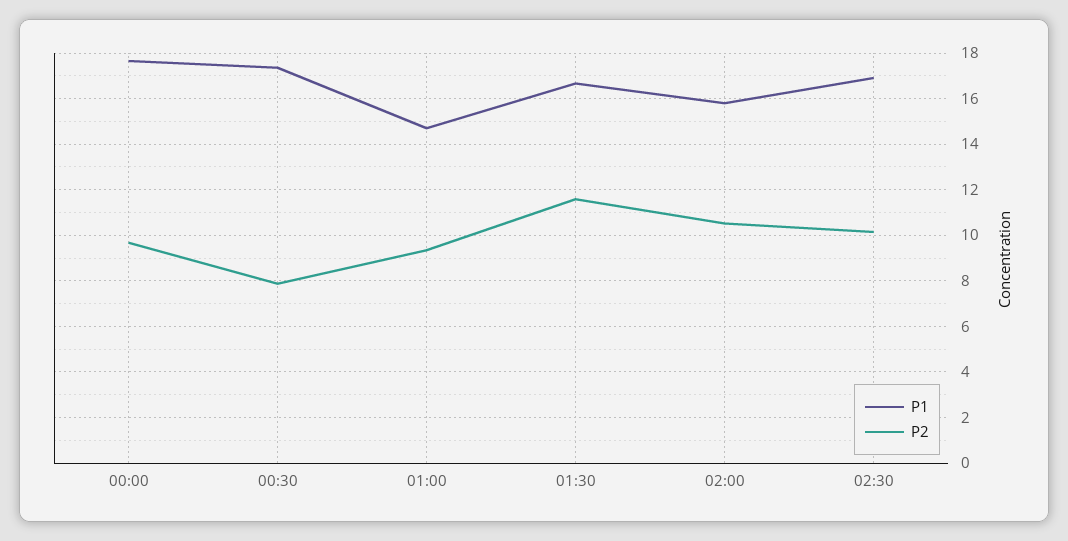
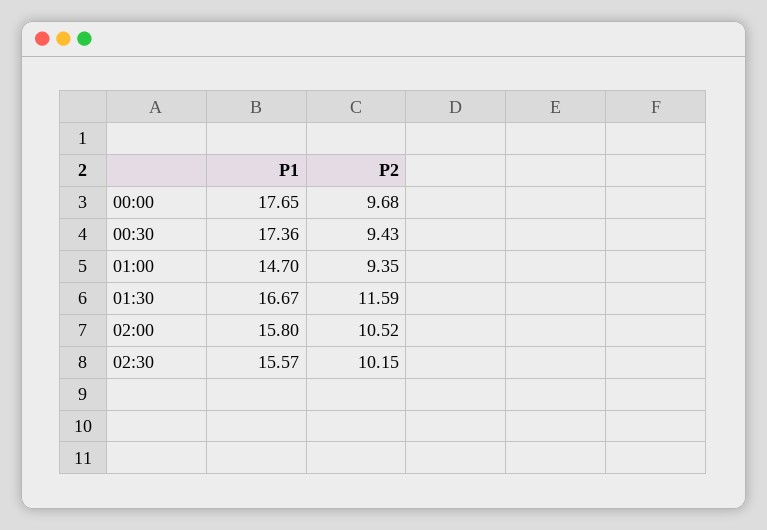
  {
    "P1": {
      "00:00": 17.65,
      "00:30": 17.36,
      "01:00": 14.7,
      "01:30": 16.67,
      "02:00": 15.8,
-     "02:30": 17
+     "02:30": 15.57
    },
    "P2": {
      "00:00": 9.68,
-     "00:30": 8,
+     "00:30": 9.43,
      "01:00": 9.35,
      "01:30": 11.59,
      "02:00": 10.52,
      "02:30": 10.15
    }
  }

